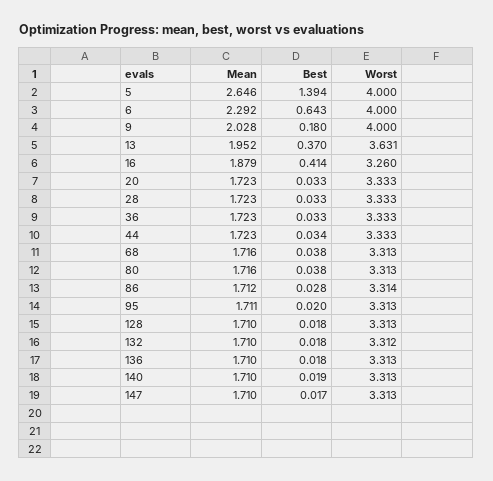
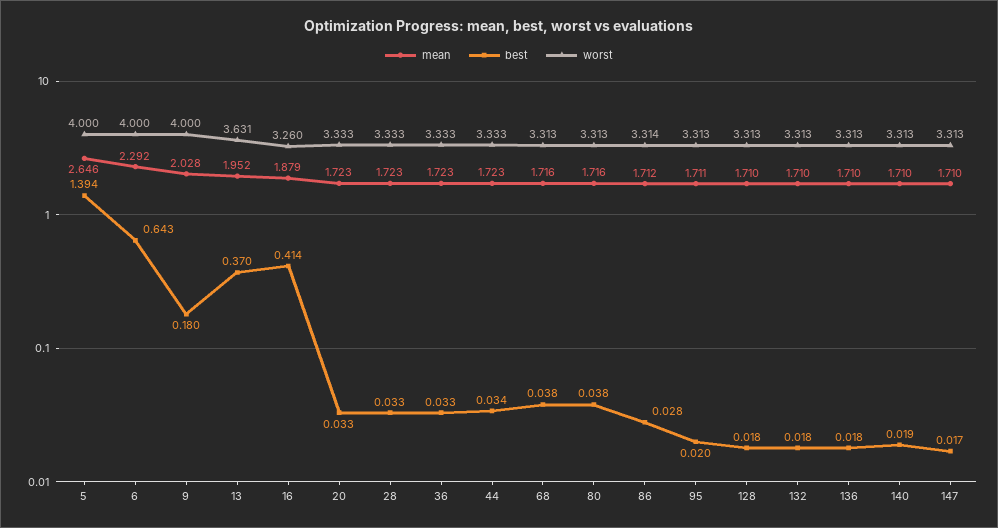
  {
    "Mean": {
      "5": 2.646,
      "6": 2.292,
      "9": 2.028,
      "13": 1.952,
      "16": 1.879,
      "20": 1.723,
      "28": 1.723,
      "36": 1.723,
      "44": 1.723,
      "68": 1.716,
      "80": 1.716,
      "86": 1.712,
      "95": 1.711,
      "128": 1.71,
      "132": 1.71,
      "136": 1.71,
      "140": 1.71,
      "147": 1.71
    },
    "Best": {
      "5": 1.394,
      "6": 0.643,
      "9": 0.18,
      "13": 0.37,
      "16": 0.414,
      "20": 0.033,
      "28": 0.033,
      "36": 0.033,
      "44": 0.034,
      "68": 0.038,
      "80": 0.038,
      "86": 0.028,
      "95": 0.02,
      "128": 0.018,
      "132": 0.018,
      "136": 0.018,
      "140": 0.019,
      "147": 0.017
    },
    "Worst": {
      "5": 4,
      "6": 4,
      "9": 4,
      "13": 3.631,
      "16": 3.26,
      "20": 3.333,
      "28": 3.333,
      "36": 3.333,
      "44": 3.333,
      "68": 3.313,
      "80": 3.313,
      "86": 3.314,
      "95": 3.313,
      "128": 3.313,
-     "132": 3.312,
+     "132": 3.313,
      "136": 3.313,
      "140": 3.313,
      "147": 3.313
    }
  }

